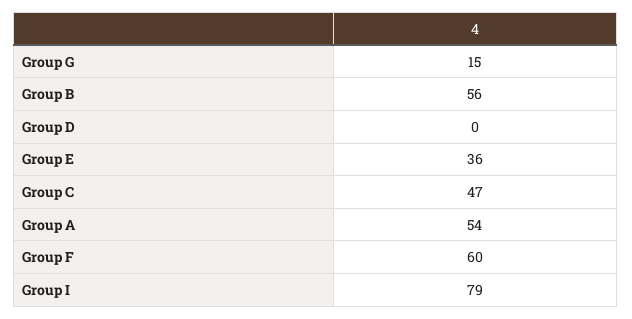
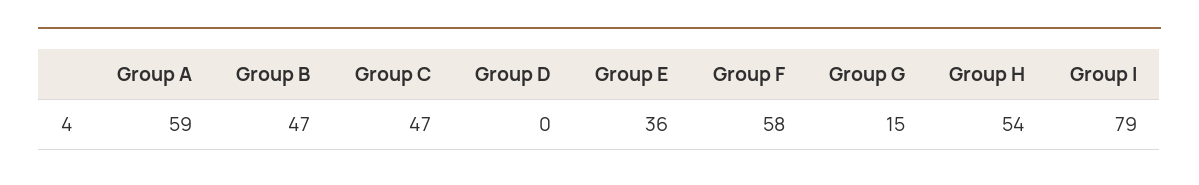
  {
    "Group G": 15,
-   "Group B": 56,
+   "Group B": 47,
    "Group D": 0,
    "Group E": 36,
    "Group C": 47,
-   "Group A": 54,
+   "Group A": 59,
-   "Group F": 60,
+   "Group F": 58,
-   "Group I": 79
+   "Group I": 79,
+   "Group H": 54
  }

